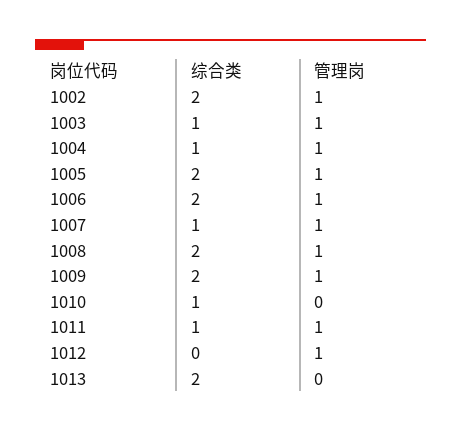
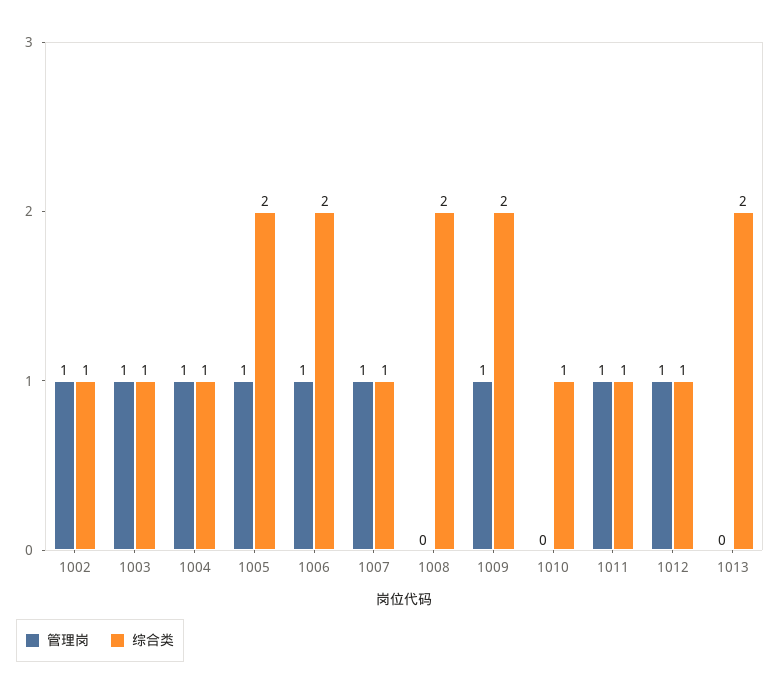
  {
    "综合类": {
-     "1002": 2,
+     "1002": 1,
      "1003": 1,
      "1004": 1,
      "1005": 2,
      "1006": 2,
      "1007": 1,
      "1008": 2,
      "1009": 2,
      "1010": 1,
      "1011": 1,
-     "1012": 0,
+     "1012": 1,
      "1013": 2
    },
    "管理岗": {
      "1002": 1,
      "1003": 1,
      "1004": 1,
      "1005": 1,
      "1006": 1,
      "1007": 1,
-     "1008": 1,
+     "1008": 0,
      "1009": 1,
      "1010": 0,
      "1011": 1,
      "1012": 1,
      "1013": 0
    }
  }

